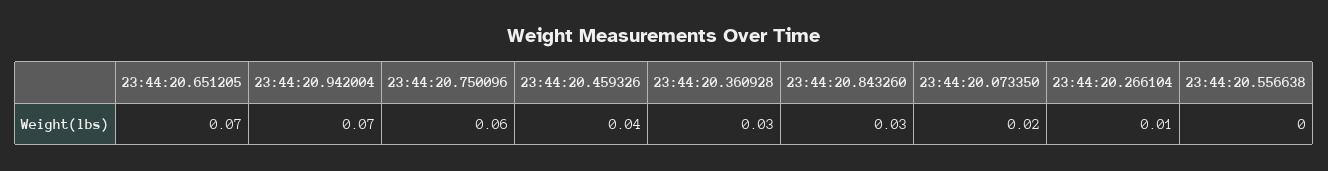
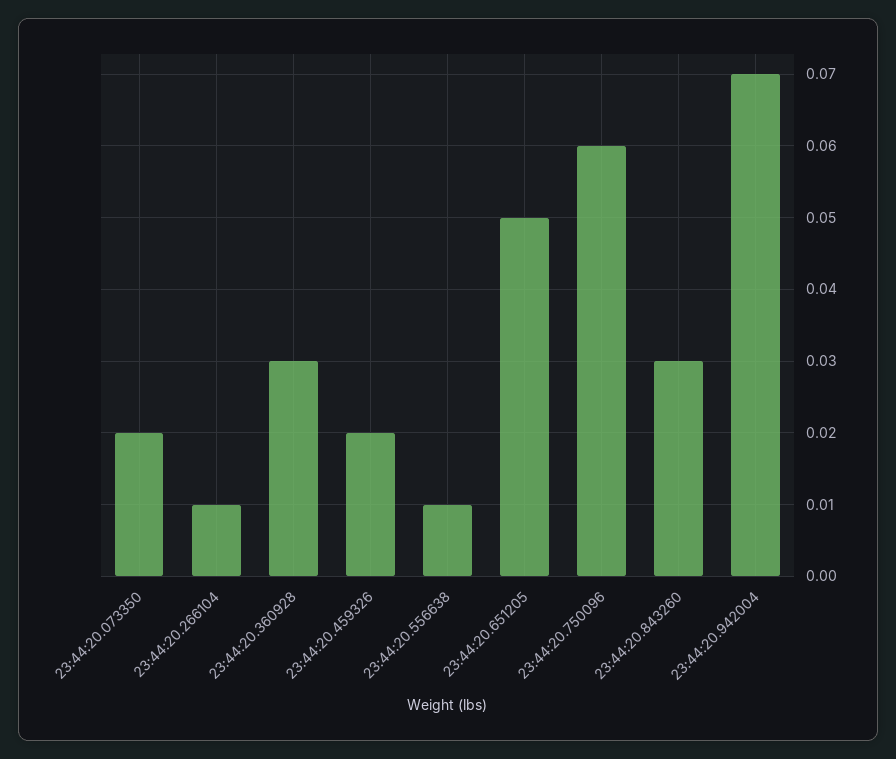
  {
-   "23:44:20.651205": 0.07,
+   "23:44:20.651205": 0.05,
    "23:44:20.942004": 0.07,
    "23:44:20.750096": 0.06,
-   "23:44:20.459326": 0.04,
+   "23:44:20.459326": 0.02,
    "23:44:20.360928": 0.03,
    "23:44:20.843260": 0.03,
    "23:44:20.073350": 0.02,
    "23:44:20.266104": 0.01,
-   "23:44:20.556638": 0
+   "23:44:20.556638": 0.01
  }

